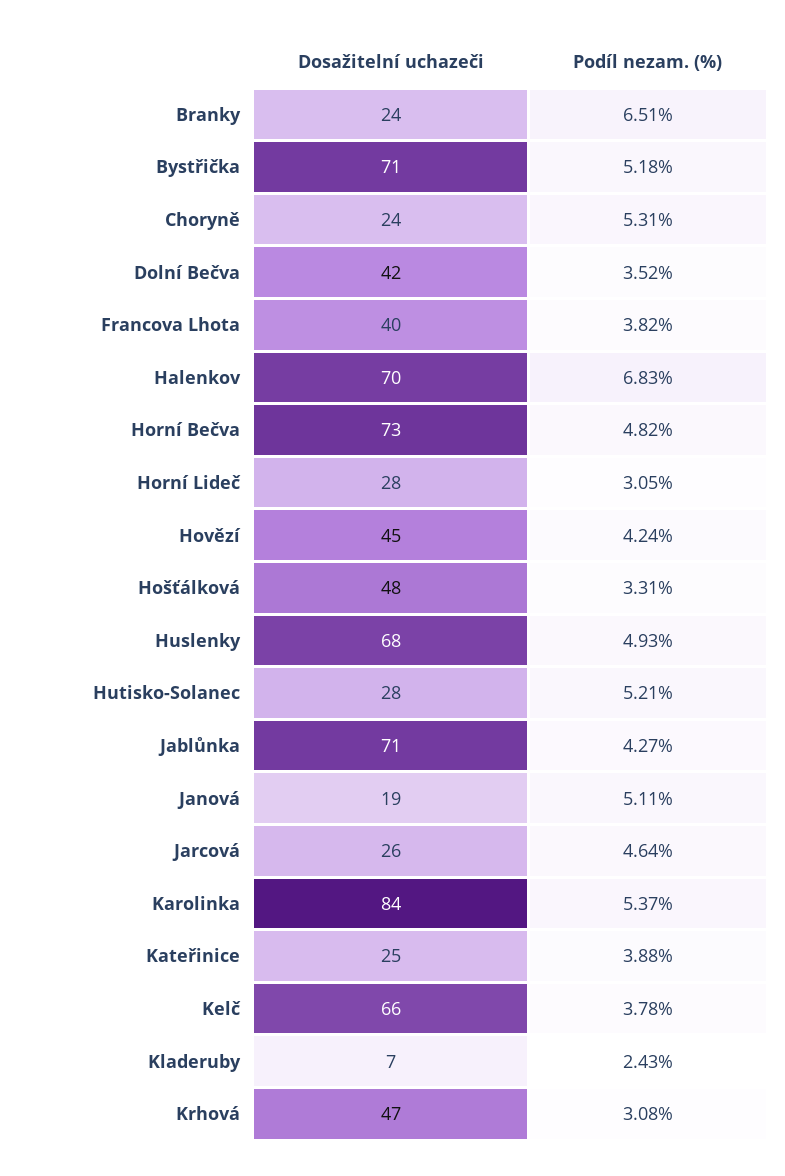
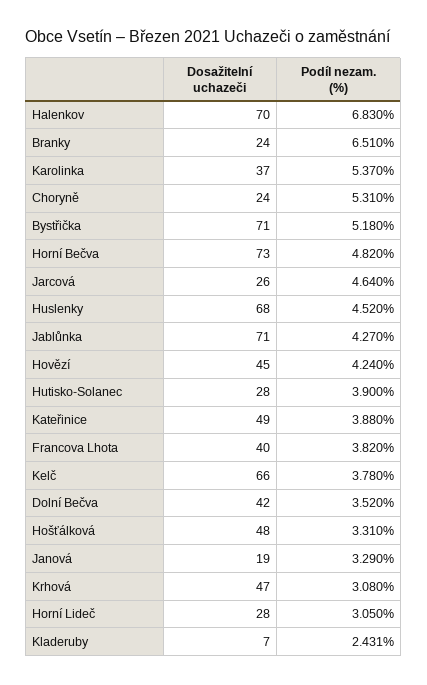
  {
    "Dosažitelní uchazeči": {
      "Branky": 24,
      "Bystřička": 71,
      "Choryně": 24,
      "Dolní Bečva": 42,
      "Francova Lhota": 40,
      "Halenkov": 70,
      "Horní Bečva": 73,
      "Horní Lideč": 28,
      "Hovězí": 45,
      "Hošťálková": 48,
      "Huslenky": 68,
      "Hutisko-Solanec": 28,
      "Jablůnka": 71,
      "Janová": 19,
      "Jarcová": 26,
-     "Karolinka": 84,
+     "Karolinka": 37,
-     "Kateřinice": 25,
+     "Kateřinice": 49,
      "Kelč": 66,
      "Kladeruby": 7,
      "Krhová": 47
    },
    "Podíl nezam. (%)": {
      "Branky": 6.51,
      "Bystřička": 5.18,
      "Choryně": 5.31,
      "Dolní Bečva": 3.52,
      "Francova Lhota": 3.82,
      "Halenkov": 6.83,
      "Horní Bečva": 4.82,
      "Horní Lideč": 3.05,
      "Hovězí": 4.24,
      "Hošťálková": 3.31,
-     "Huslenky": 4.93,
+     "Huslenky": 4.52,
-     "Hutisko-Solanec": 5.21,
+     "Hutisko-Solanec": 3.9,
      "Jablůnka": 4.27,
-     "Janová": 5.11,
+     "Janová": 3.29,
      "Jarcová": 4.64,
      "Karolinka": 5.37,
      "Kateřinice": 3.88,
      "Kelč": 3.78,
      "Kladeruby": 2.431,
      "Krhová": 3.08
    }
  }

